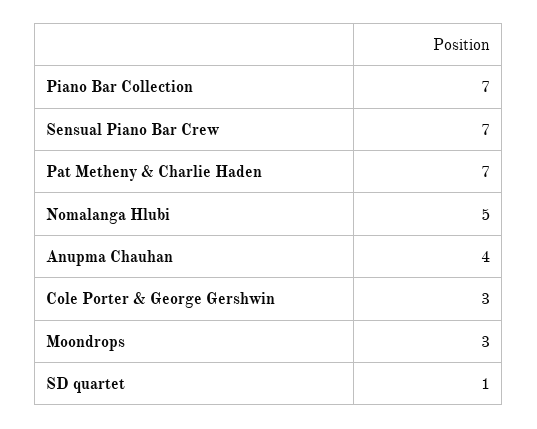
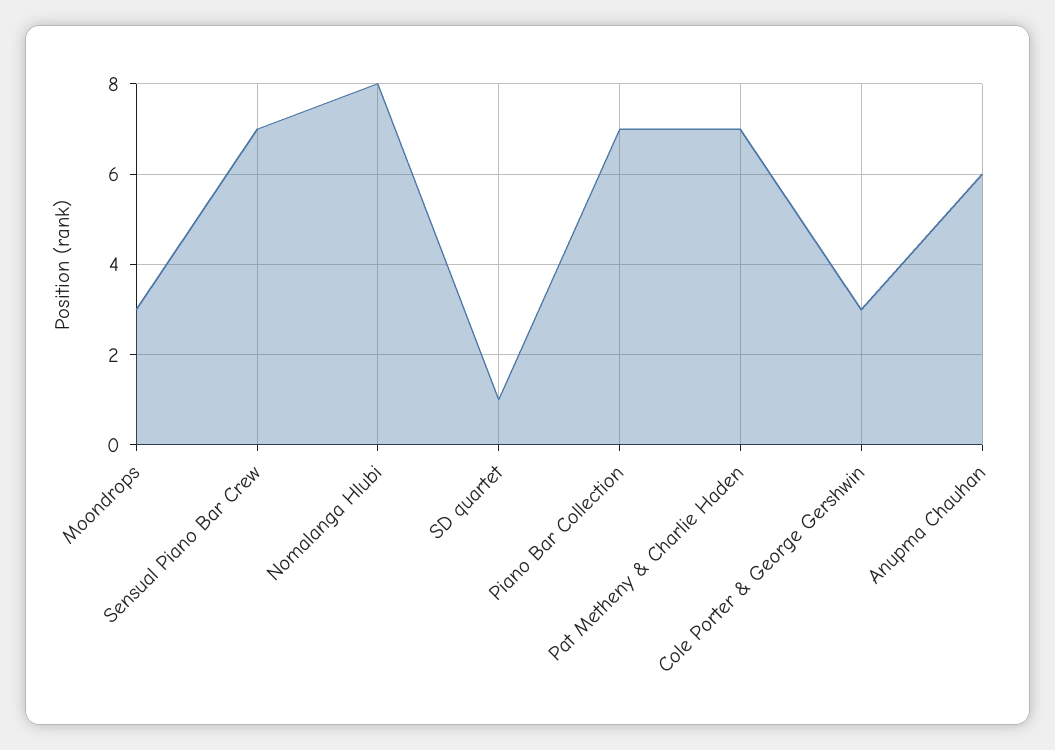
  {
    "Piano Bar Collection": 7,
    "Sensual Piano Bar Crew": 7,
    "Pat Metheny & Charlie Haden": 7,
-   "Nomalanga Hlubi": 5,
+   "Nomalanga Hlubi": 8,
-   "Anupma Chauhan": 4,
+   "Anupma Chauhan": 6,
    "Cole Porter & George Gershwin": 3,
    "Moondrops": 3,
    "SD quartet": 1
  }

